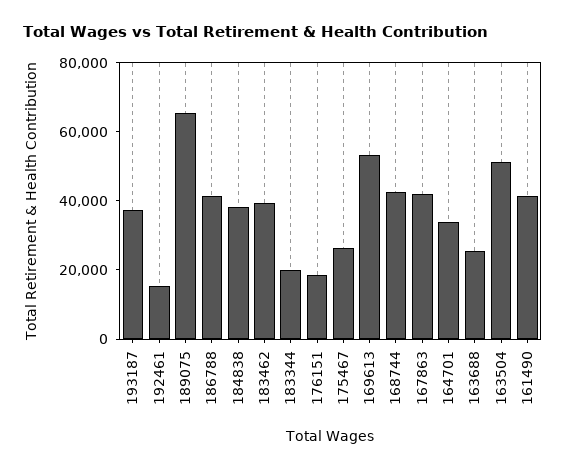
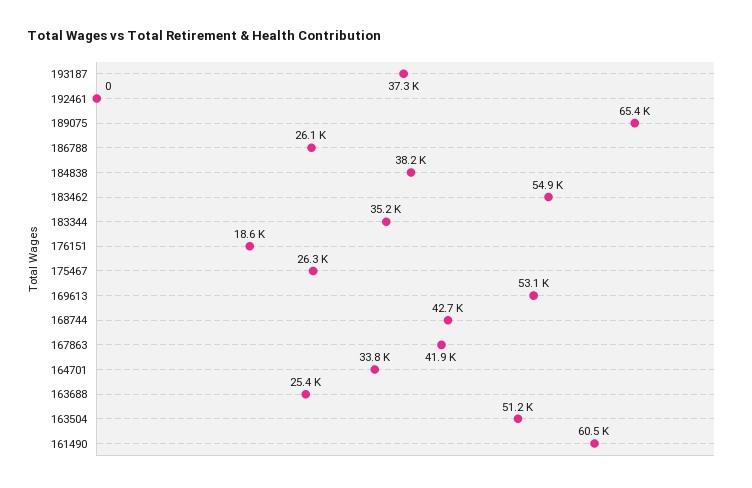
  {
    "193187": 37300,
-   "192461": 15000,
+   "192461": 0,
    "189075": 65400,
-   "186788": 40000,
+   "186788": 26100,
    "184838": 38200,
-   "183462": 40000,
+   "183462": 54900,
-   "183344": 20000,
+   "183344": 35200,
    "176151": 18600,
    "175467": 26300,
    "169613": 53100,
    "168744": 42700,
    "167863": 41900,
    "164701": 33800,
    "163688": 25400,
    "163504": 51200,
-   "161490": 40000
+   "161490": 60500
  }

